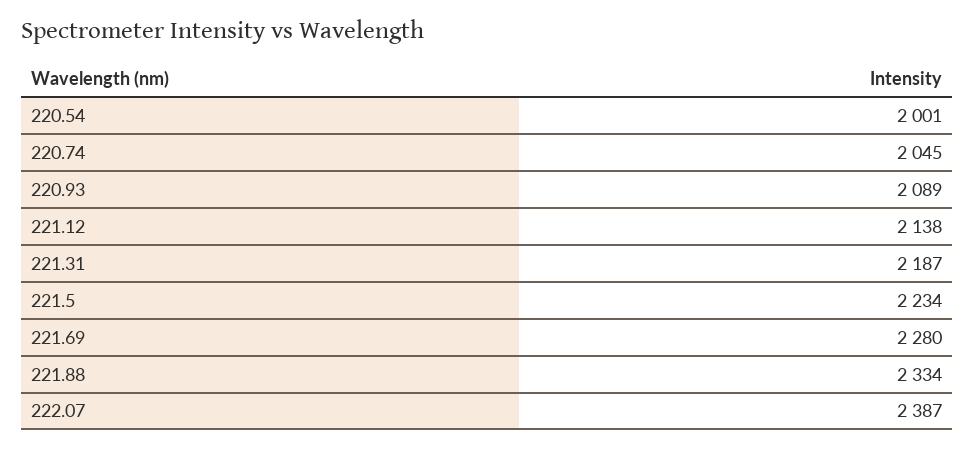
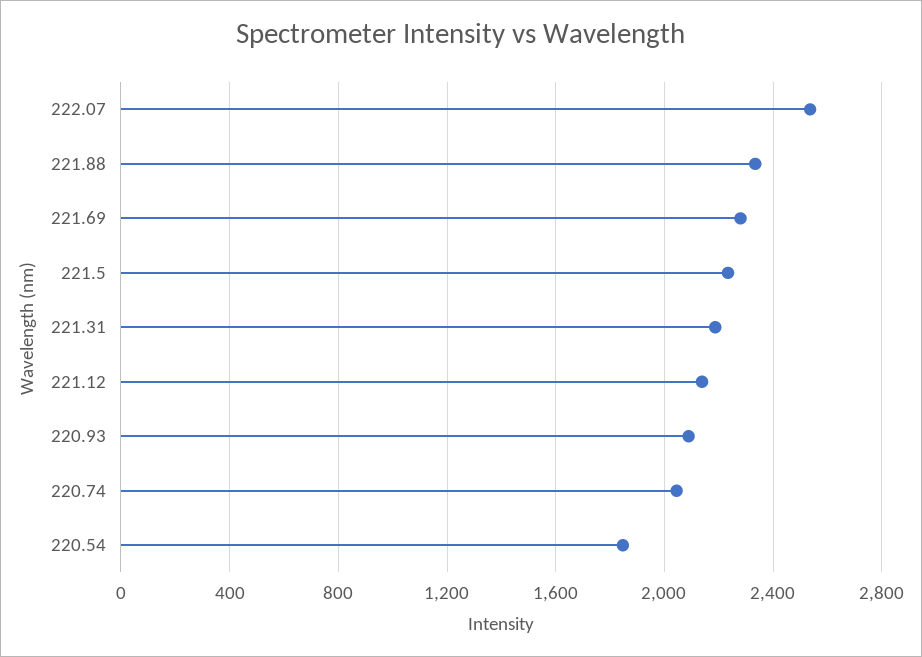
  {
-   "220.54": 2001,
+   "220.54": 1850,
    "220.74": 2045,
    "220.93": 2089,
    "221.12": 2138,
    "221.31": 2187,
    "221.5": 2234,
    "221.69": 2280,
    "221.88": 2334,
-   "222.07": 2387
+   "222.07": 2550
  }

